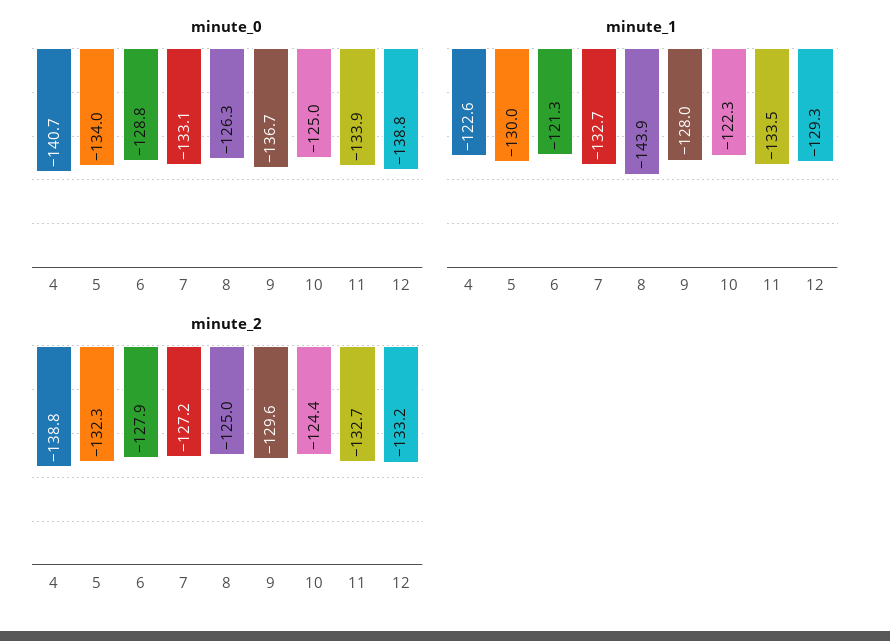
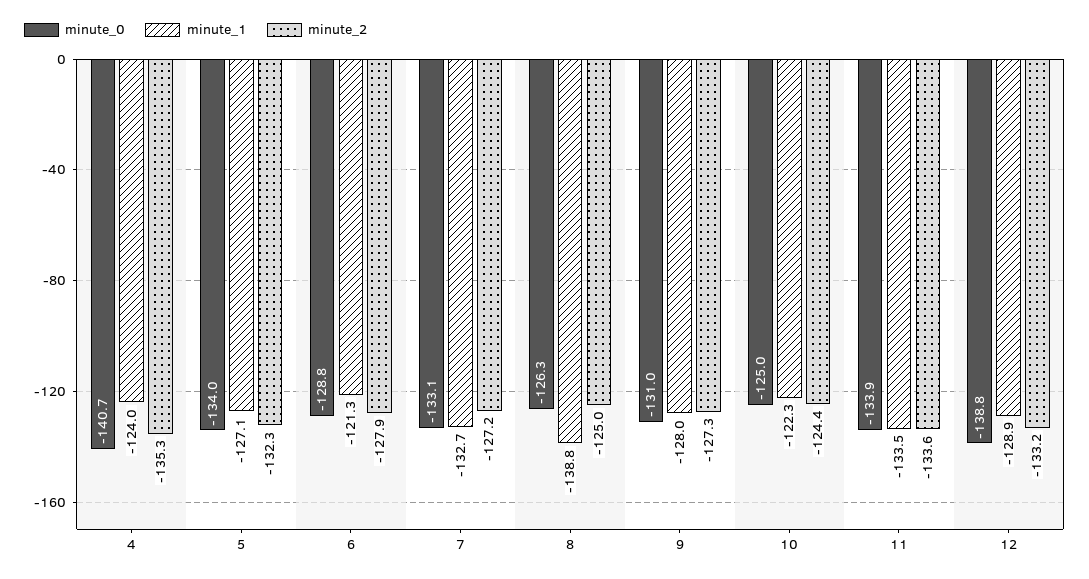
  {
    "minute_0": {
      "4": -140.7,
      "5": -134,
      "6": -128.8,
      "7": -133.1,
      "8": -126.3,
-     "9": -136.7,
+     "9": -131,
      "10": -125,
      "11": -133.9,
      "12": -138.8
    },
    "minute_1": {
-     "4": -122.6,
+     "4": -124,
-     "5": -130,
+     "5": -127.1,
      "6": -121.3,
      "7": -132.7,
-     "8": -143.9,
+     "8": -138.8,
      "9": -128,
      "10": -122.3,
      "11": -133.5,
-     "12": -129.3
+     "12": -128.9
    },
    "minute_2": {
-     "4": -138.8,
+     "4": -135.3,
      "5": -132.3,
      "6": -127.9,
      "7": -127.2,
      "8": -125,
-     "9": -129.6,
+     "9": -127.3,
      "10": -124.4,
-     "11": -132.7,
+     "11": -133.6,
      "12": -133.2
    }
  }

